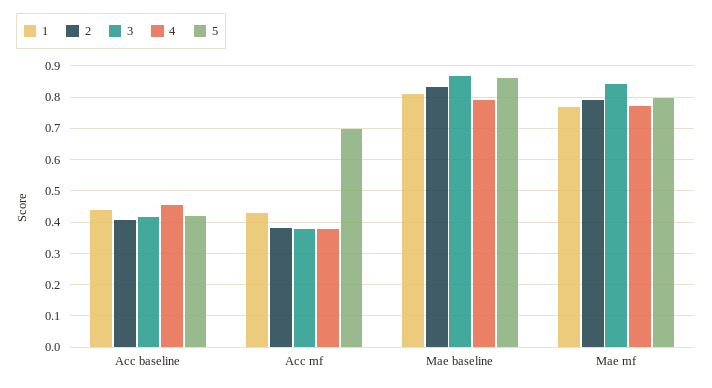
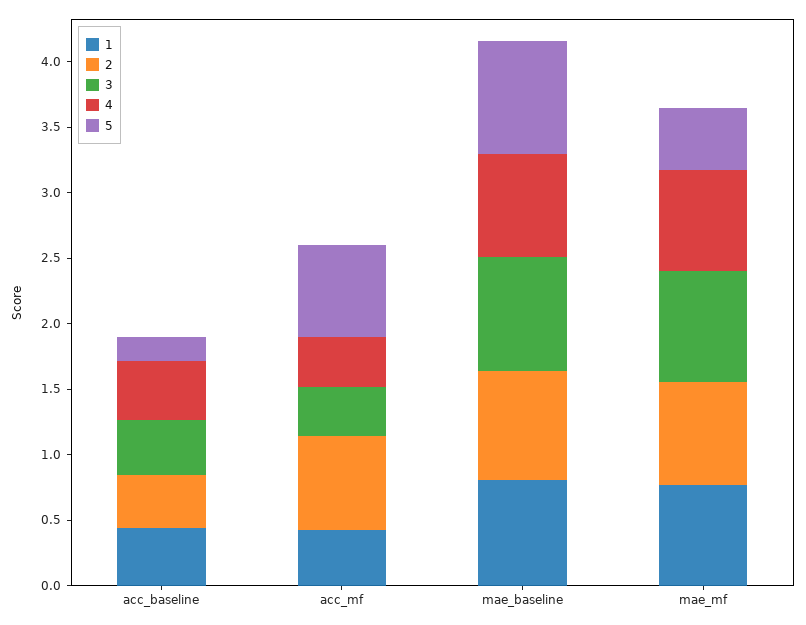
  {
    "1": {
      "Acc baseline": 0.44,
      "Acc mf": 0.42,
      "Mae baseline": 0.8,
      "Mae mf": 0.76
    },
    "2": {
      "Acc baseline": 0.4,
-     "Acc mf": 0.38,
+     "Acc mf": 0.7,
      "Mae baseline": 0.84,
      "Mae mf": 0.8
    },
    "3": {
      "Acc baseline": 0.42,
      "Acc mf": 0.38,
      "Mae baseline": 0.86,
      "Mae mf": 0.84
    },
    "4": {
      "Acc baseline": 0.46,
      "Acc mf": 0.38,
      "Mae baseline": 0.8,
      "Mae mf": 0.78
    },
    "5": {
-     "Acc baseline": 0.42,
+     "Acc baseline": 0.2,
      "Acc mf": 0.7,
      "Mae baseline": 0.86,
-     "Mae mf": 0.8
+     "Mae mf": 0.5
    }
  }

